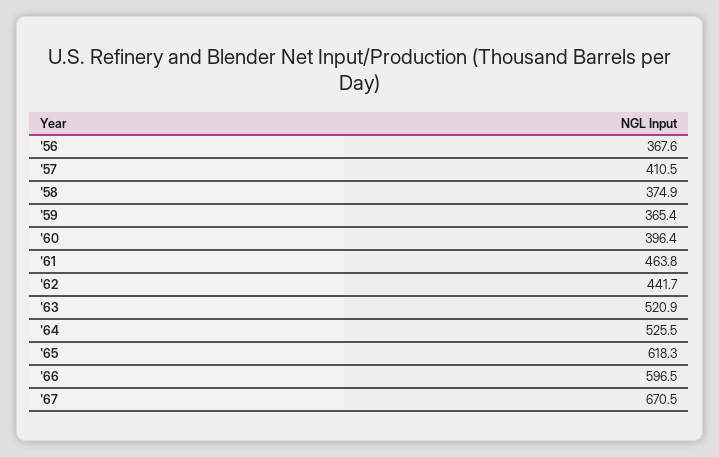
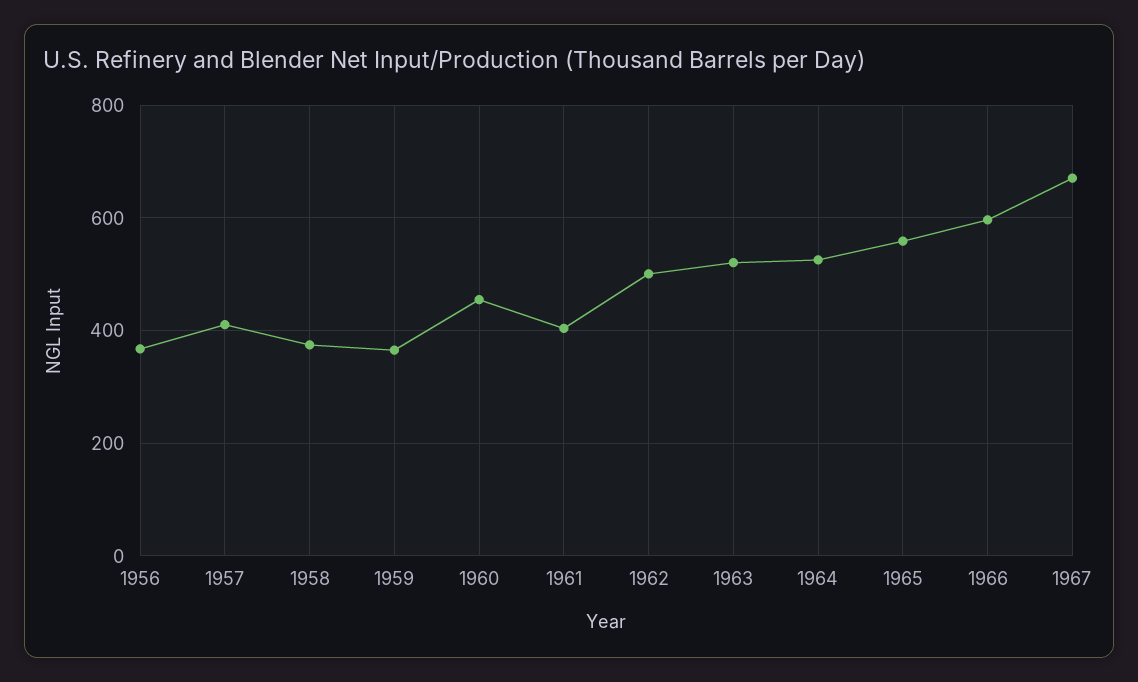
  {
    "'56": 367.6,
    "'57": 410.5,
    "'58": 374.9,
    "'59": 365.4,
-   "'60": 396.4,
+   "'60": 460,
-   "'61": 463.8,
+   "'61": 400,
-   "'62": 441.7,
+   "'62": 500,
    "'63": 520.9,
    "'64": 525.5,
-   "'65": 618.3,
+   "'65": 560,
    "'66": 596.5,
    "'67": 670.5
  }

